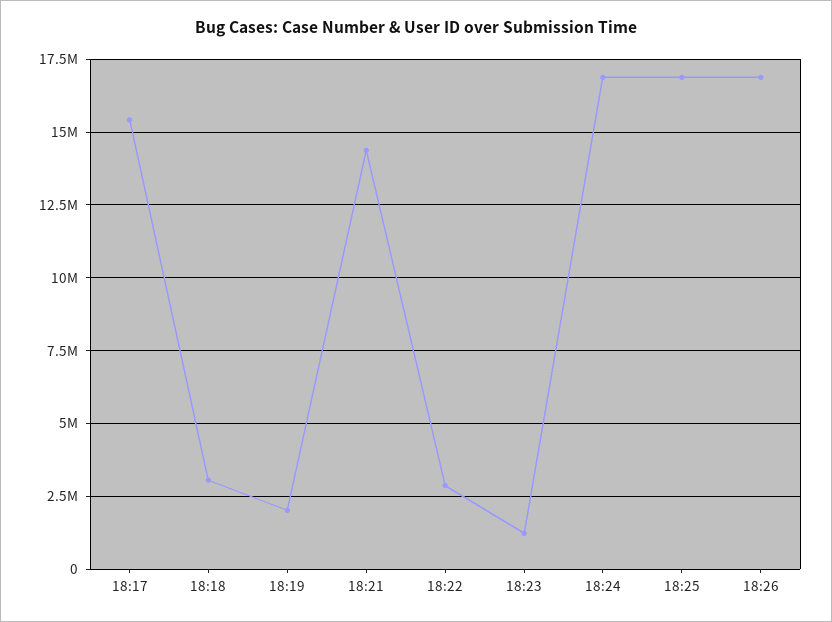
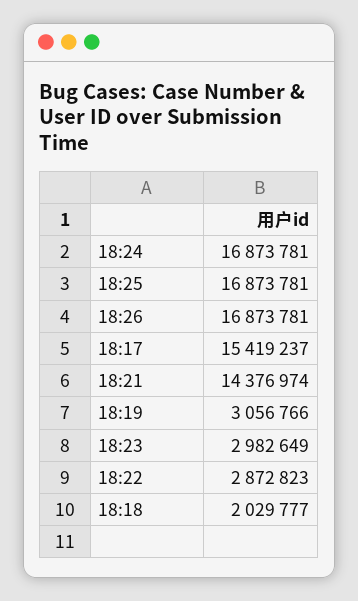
  {
    "18:17": 15419237,
-   "18:18": 3000000,
+   "18:18": 2029777,
-   "18:19": 2000000,
+   "18:19": 3056766,
    "18:21": 14376974,
    "18:22": 2872823,
-   "18:23": 1250000,
+   "18:23": 2982649,
    "18:24": 16873781,
    "18:25": 16873781,
    "18:26": 16873781
  }

